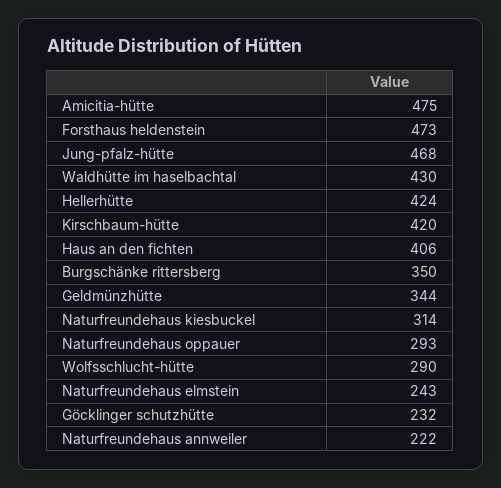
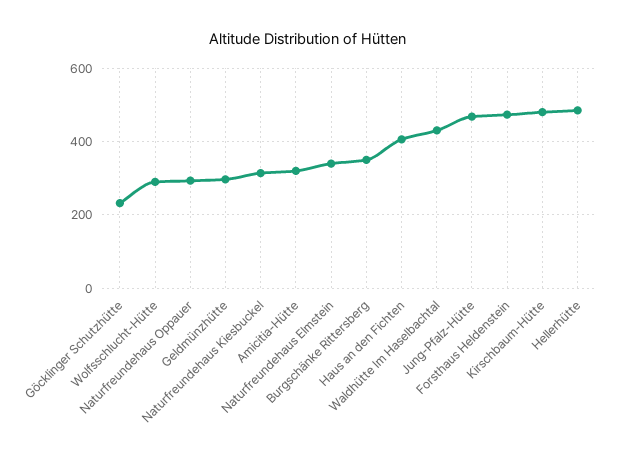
  {
-   "Amicitia-hütte": 475,
+   "Amicitia-hütte": 320,
    "Forsthaus heldenstein": 473,
    "Jung-pfalz-hütte": 468,
    "Waldhütte im haselbachtal": 430,
-   "Hellerhütte": 424,
+   "Hellerhütte": 480,
-   "Kirschbaum-hütte": 420,
+   "Kirschbaum-hütte": 480,
    "Haus an den fichten": 406,
    "Burgschänke rittersberg": 350,
-   "Geldmünzhütte": 344,
+   "Geldmünzhütte": 300,
    "Naturfreundehaus kiesbuckel": 314,
    "Naturfreundehaus oppauer": 293,
    "Wolfsschlucht-hütte": 290,
-   "Naturfreundehaus elmstein": 243,
+   "Naturfreundehaus elmstein": 340,
-   "Göcklinger schutzhütte": 232,
+   "Göcklinger schutzhütte": 232
-   "Naturfreundehaus annweiler": 222
  }

